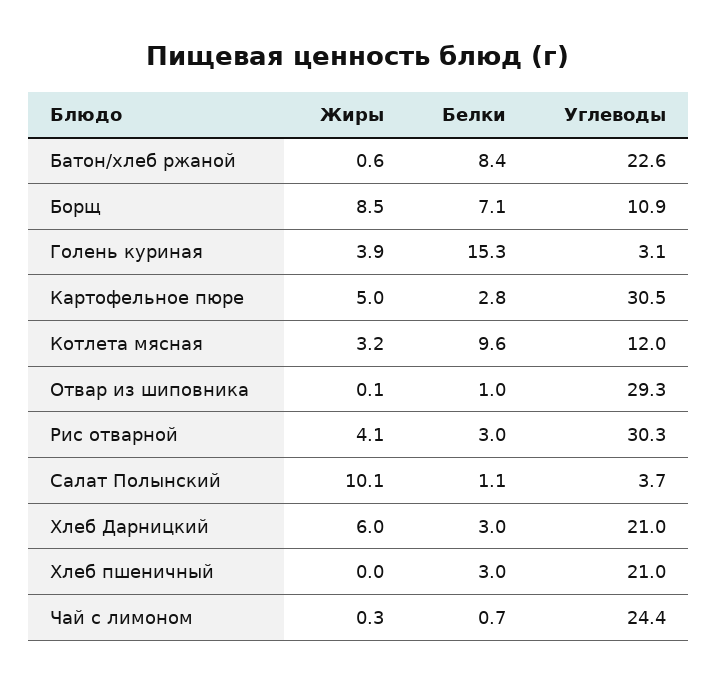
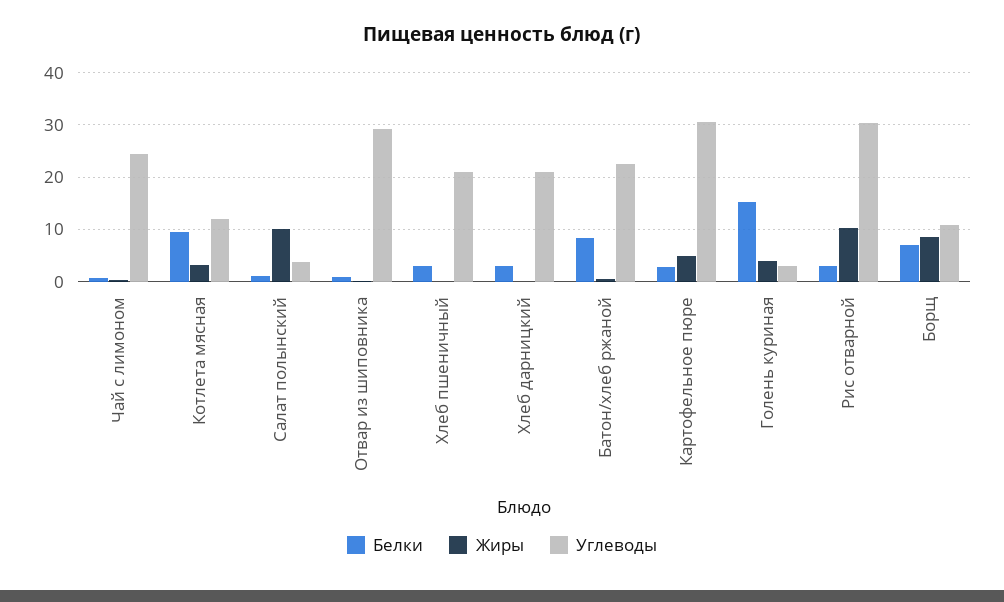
  {
    "Жиры": {
      "Батон/хлеб ржаной": 0.6,
      "Борщ": 8.5,
      "Голень куриная": 3.9,
      "Картофельное пюре": 5,
      "Котлета мясная": 3.2,
      "Отвар из шиповника": 0.1,
-     "Рис отварной": 4.1,
+     "Рис отварной": 10,
      "Салат Полынский": 10.1,
-     "Хлеб Дарницкий": 6,
+     "Хлеб Дарницкий": 0,
      "Хлеб пшеничный": 0,
      "Чай с лимоном": 0.3
    },
    "Белки": {
      "Батон/хлеб ржаной": 8.4,
      "Борщ": 7.1,
      "Голень куриная": 15.3,
      "Картофельное пюре": 2.8,
      "Котлета мясная": 9.6,
      "Отвар из шиповника": 1,
      "Рис отварной": 3,
      "Салат Полынский": 1.1,
      "Хлеб Дарницкий": 3,
      "Хлеб пшеничный": 3,
      "Чай с лимоном": 0.7
    },
    "Углеводы": {
      "Батон/хлеб ржаной": 22.6,
      "Борщ": 10.9,
      "Голень куриная": 3.1,
      "Картофельное пюре": 30.5,
      "Котлета мясная": 12,
      "Отвар из шиповника": 29.3,
      "Рис отварной": 30.3,
      "Салат Полынский": 3.7,
      "Хлеб Дарницкий": 21,
      "Хлеб пшеничный": 21,
      "Чай с лимоном": 24.4
    }
  }

